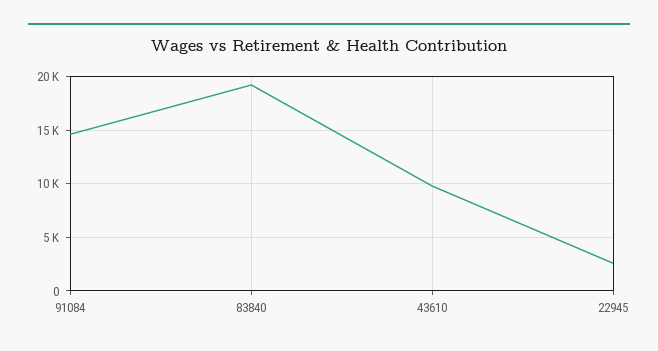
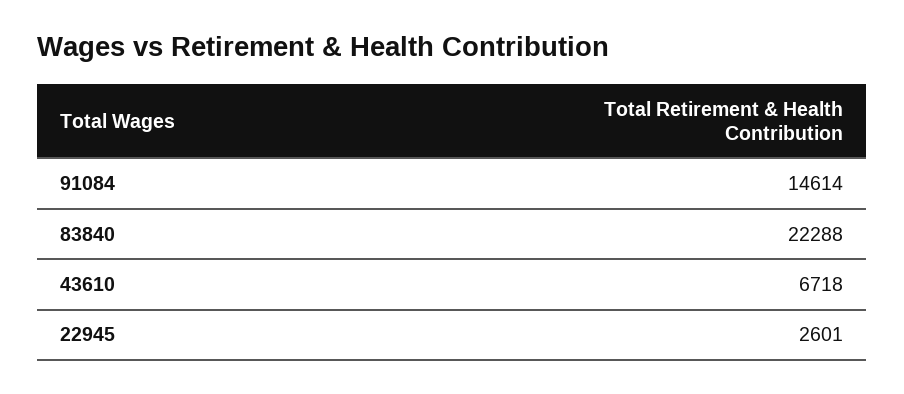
  {
    "91084": 14614,
-   "83840": 19000,
+   "83840": 22288,
-   "43610": 10000,
+   "43610": 6718,
    "22945": 2601
  }

